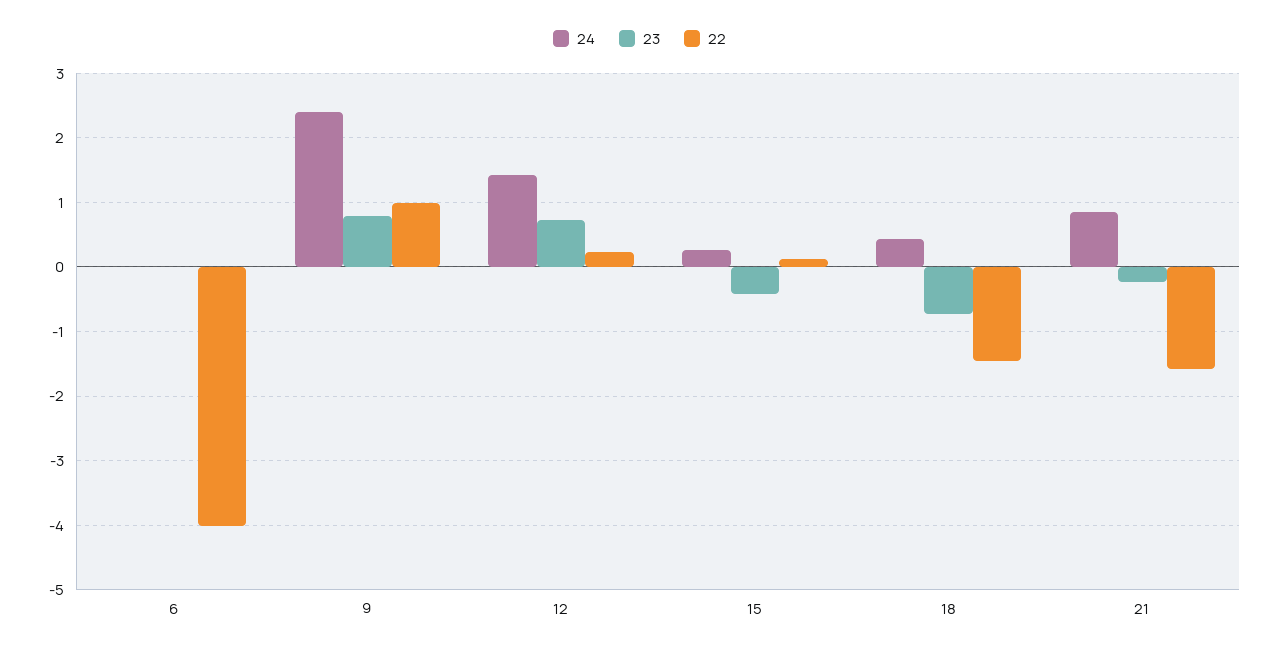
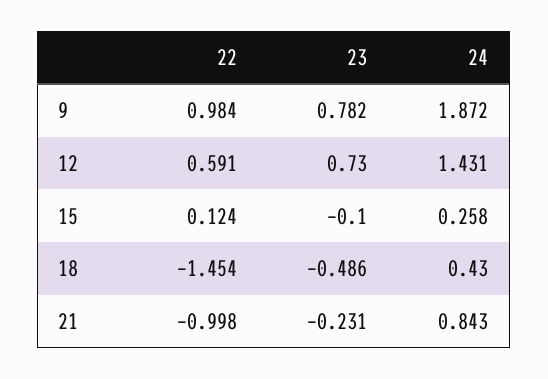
  {
    "24": {
-     "6": 0,
-     "9": 2.4,
+     "9": 1.872,
      "12": 1.431,
      "15": 0.258,
      "18": 0.43,
      "21": 0.843
    },
    "23": {
-     "6": 0,
      "9": 0.782,
      "12": 0.73,
-     "15": -0.4,
+     "15": -0.1,
-     "18": -0.7,
+     "18": -0.486,
      "21": -0.231
    },
    "22": {
-     "6": -4,
      "9": 0.984,
-     "12": 0.2,
+     "12": 0.591,
      "15": 0.124,
      "18": -1.454,
-     "21": -1.6
+     "21": -0.998
    }
  }

